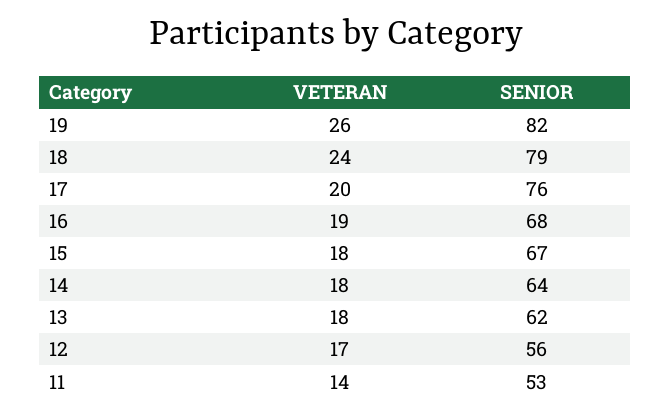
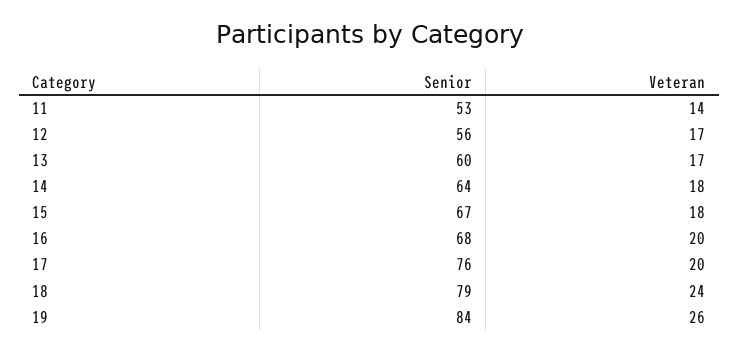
  {
    "VETERAN": {
      "19": 26,
      "18": 24,
      "17": 20,
-     "16": 19,
+     "16": 20,
      "15": 18,
      "14": 18,
-     "13": 18,
+     "13": 17,
      "12": 17,
      "11": 14
    },
    "SENIOR": {
-     "19": 82,
+     "19": 84,
      "18": 79,
      "17": 76,
      "16": 68,
      "15": 67,
      "14": 64,
-     "13": 62,
+     "13": 60,
      "12": 56,
      "11": 53
    }
  }

